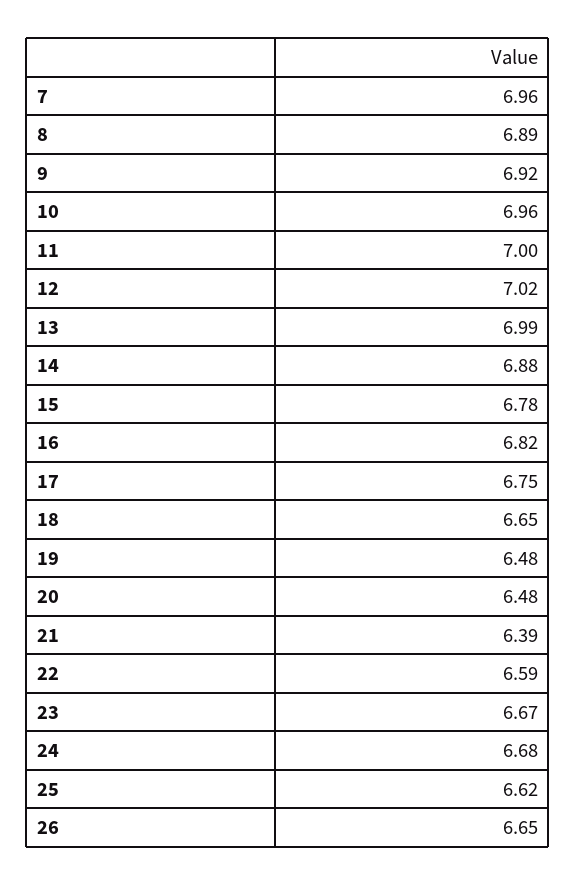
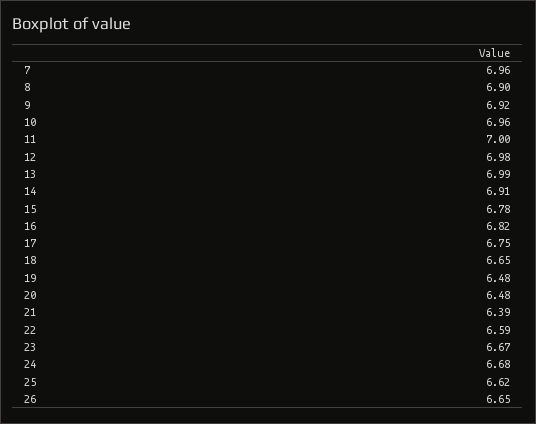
  {
    "7": 6.96,
-   "8": 6.89,
+   "8": 6.9,
    "9": 6.92,
    "10": 6.96,
    "11": 7,
-   "12": 7.02,
+   "12": 6.98,
    "13": 6.99,
-   "14": 6.88,
+   "14": 6.91,
    "15": 6.78,
    "16": 6.82,
    "17": 6.75,
    "18": 6.65,
    "19": 6.48,
    "20": 6.48,
    "21": 6.39,
    "22": 6.59,
    "23": 6.67,
    "24": 6.68,
    "25": 6.62,
    "26": 6.65
  }

